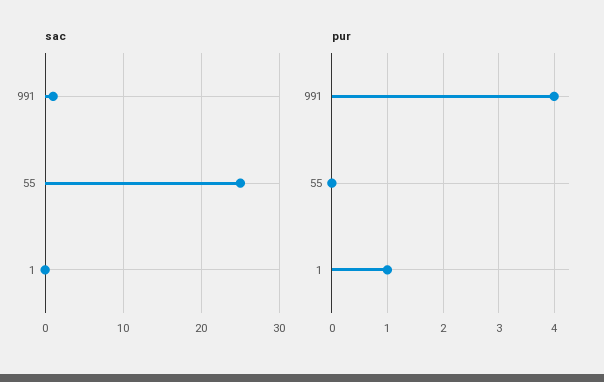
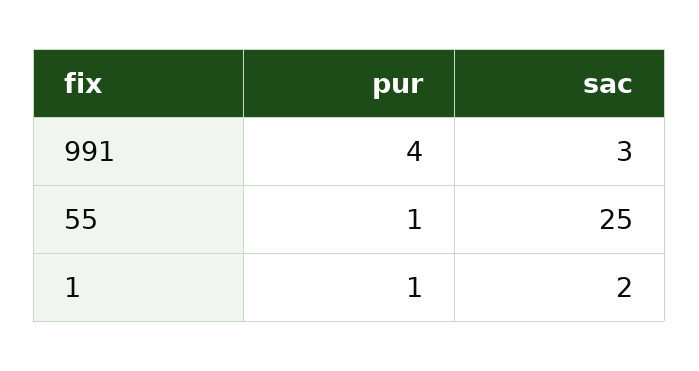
  {
    "sac": {
-     "991": 1,
+     "991": 3,
      "55": 25,
-     "1": 0
+     "1": 2
    },
    "pur": {
      "991": 4,
-     "55": 0,
+     "55": 1,
      "1": 1
    }
  }

